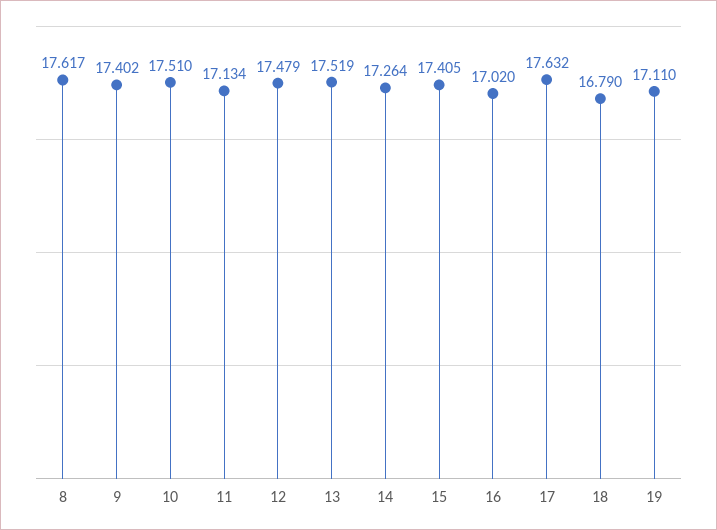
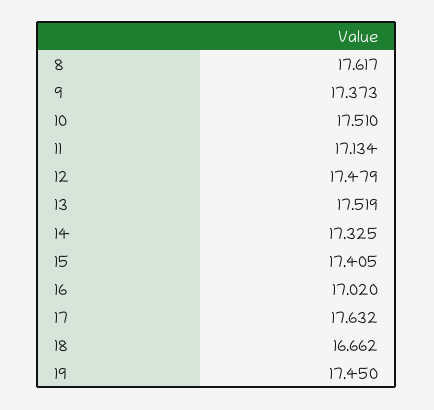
  {
    "8": 17.617,
-   "9": 17.402,
+   "9": 17.373,
    "10": 17.51,
    "11": 17.134,
    "12": 17.479,
    "13": 17.519,
-   "14": 17.264,
+   "14": 17.325,
    "15": 17.405,
    "16": 17.02,
    "17": 17.632,
-   "18": 16.79,
+   "18": 16.662,
-   "19": 17.11
+   "19": 17.45
  }

